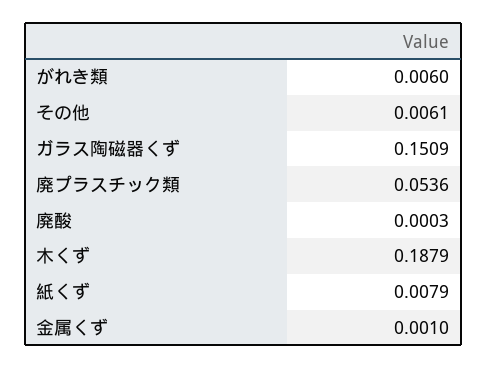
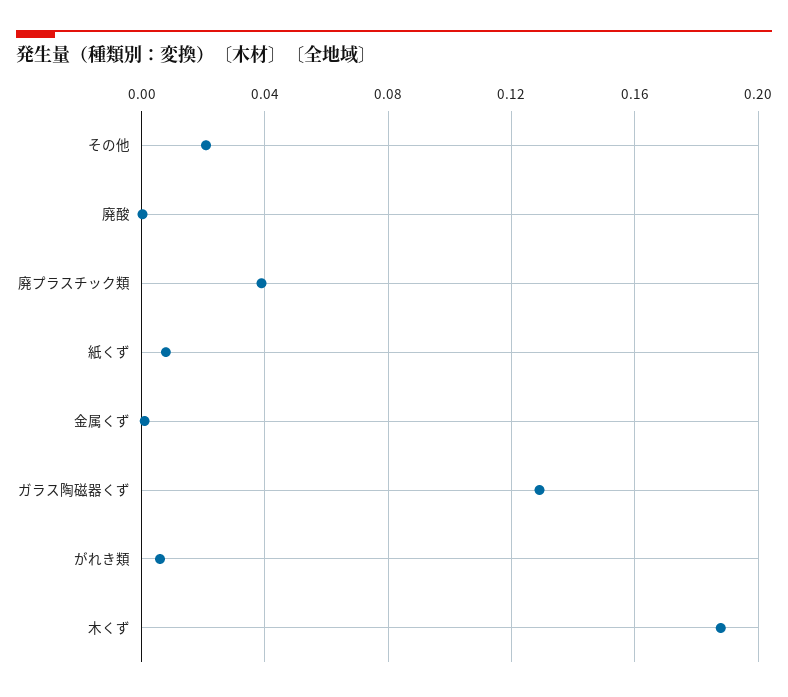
  {
    "がれき類": 0.006,
-   "その他": 0.0061,
+   "その他": 0.02,
-   "ガラス陶磁器くず": 0.1509,
+   "ガラス陶磁器くず": 0.13,
-   "廃プラスチック類": 0.0536,
+   "廃プラスチック類": 0.04,
    "廃酸": 0.0003,
    "木くず": 0.1879,
    "紙くず": 0.0079,
    "金属くず": 0.001
  }

